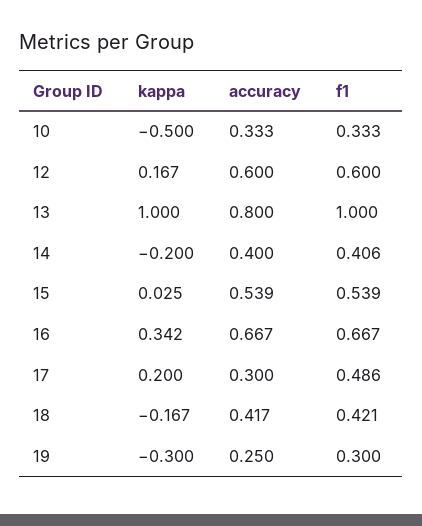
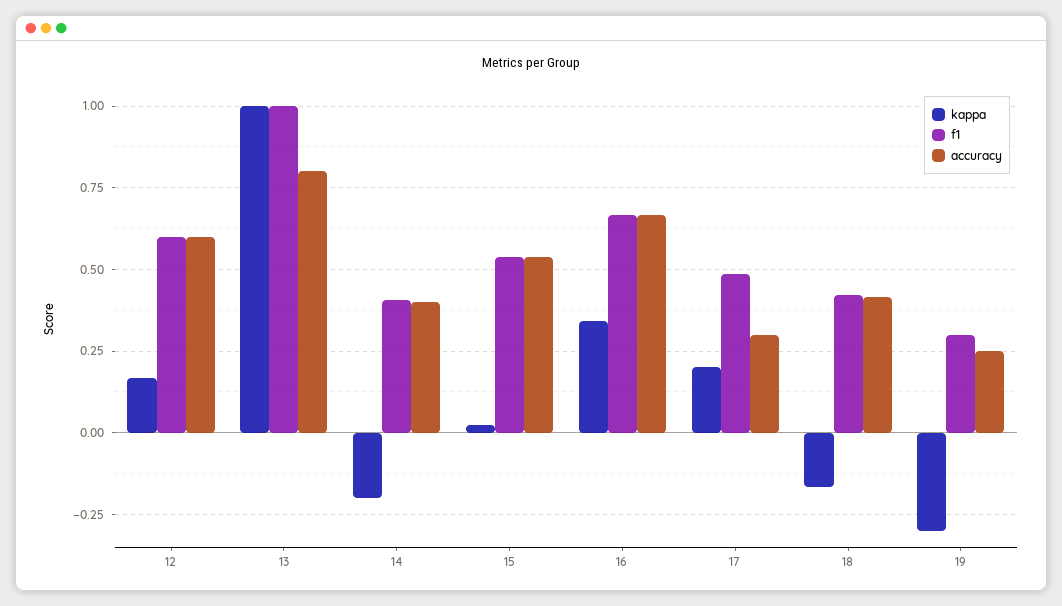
  {
    "kappa": {
-     "10": -0.5,
      "12": 0.167,
      "13": 1,
      "14": -0.2,
      "15": 0.025,
      "16": 0.342,
      "17": 0.2,
      "18": -0.167,
      "19": -0.3
    },
    "accuracy": {
-     "10": 0.333,
      "12": 0.6,
      "13": 0.8,
      "14": 0.4,
      "15": 0.539,
      "16": 0.667,
      "17": 0.3,
      "18": 0.417,
      "19": 0.25
    },
    "f1": {
-     "10": 0.333,
      "12": 0.6,
      "13": 1,
      "14": 0.406,
      "15": 0.539,
      "16": 0.667,
      "17": 0.486,
      "18": 0.421,
      "19": 0.3
    }
  }

